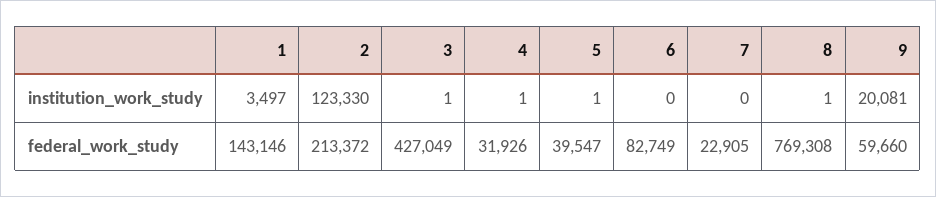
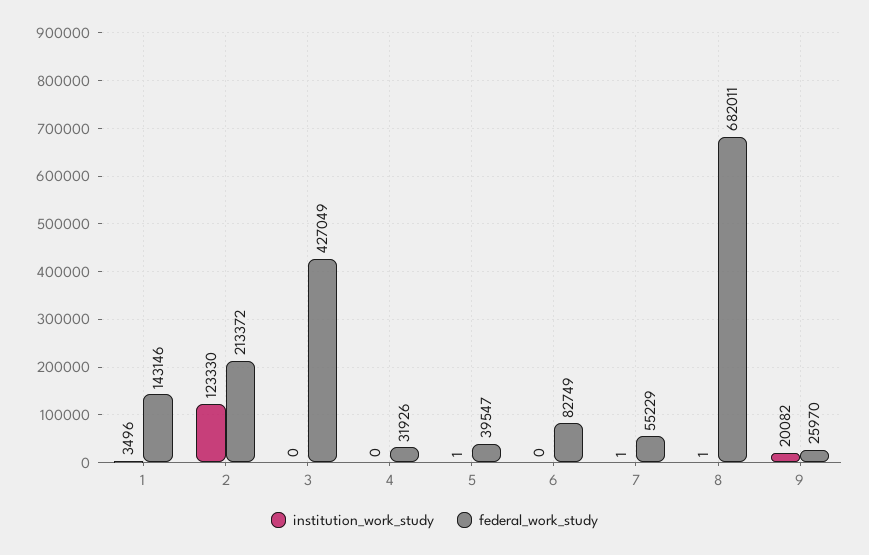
  {
    "institution_work_study": {
-     "1": 3497,
+     "1": 3496,
      "2": 123330,
-     "3": 1,
+     "3": 0,
-     "4": 1,
+     "4": 0,
      "5": 1,
      "6": 0,
-     "7": 0,
+     "7": 1,
      "8": 1,
-     "9": 20081
+     "9": 20082
    },
    "federal_work_study": {
      "1": 143146,
      "2": 213372,
      "3": 427049,
      "4": 31926,
      "5": 39547,
      "6": 82749,
-     "7": 22905,
+     "7": 55229,
-     "8": 769308,
+     "8": 682011,
-     "9": 59660
+     "9": 25970
    }
  }

